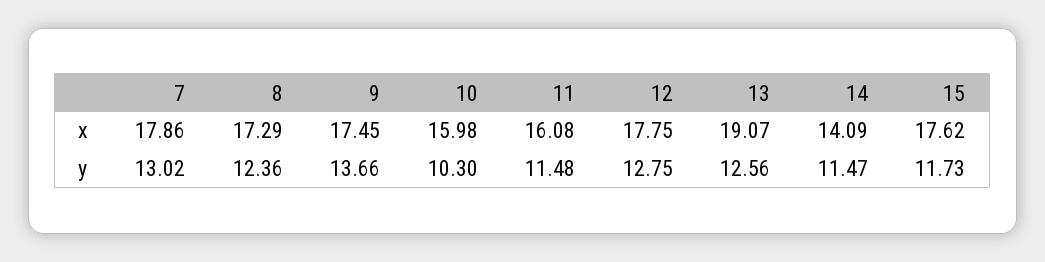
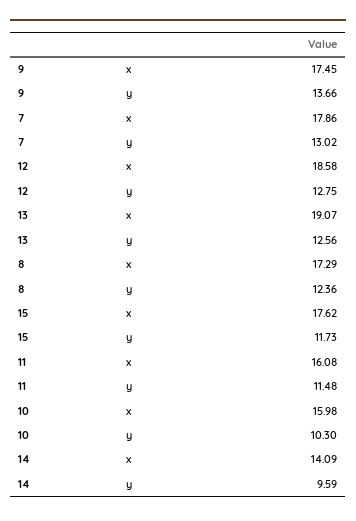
  {
    "7": {
      "x": 17.86,
      "y": 13.02
    },
    "8": {
      "x": 17.29,
      "y": 12.36
    },
    "9": {
      "x": 17.45,
      "y": 13.66
    },
    "10": {
      "x": 15.98,
      "y": 10.3
    },
    "11": {
      "x": 16.08,
      "y": 11.48
    },
    "12": {
-     "x": 17.75,
+     "x": 18.58,
      "y": 12.75
    },
    "13": {
      "x": 19.07,
      "y": 12.56
    },
    "14": {
      "x": 14.09,
-     "y": 11.47
+     "y": 9.59
    },
    "15": {
      "x": 17.62,
      "y": 11.73
    }
  }

